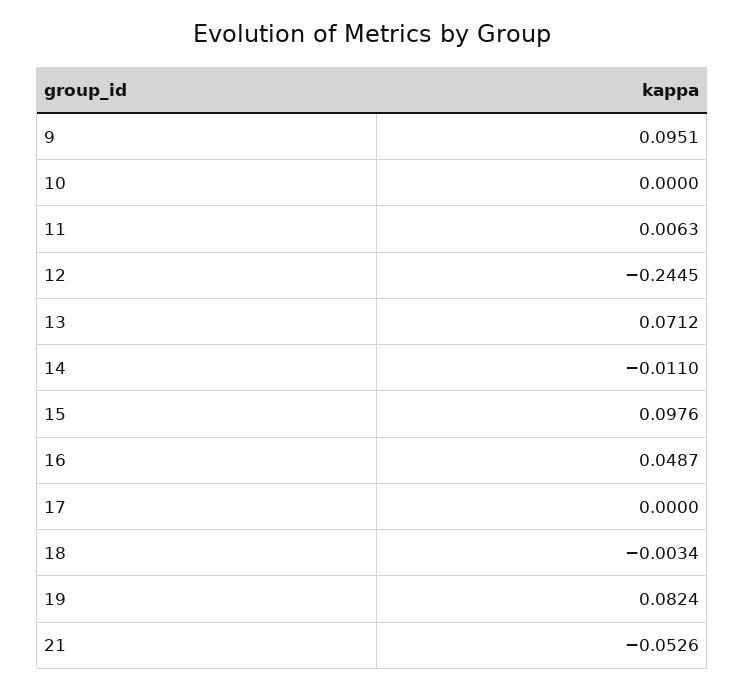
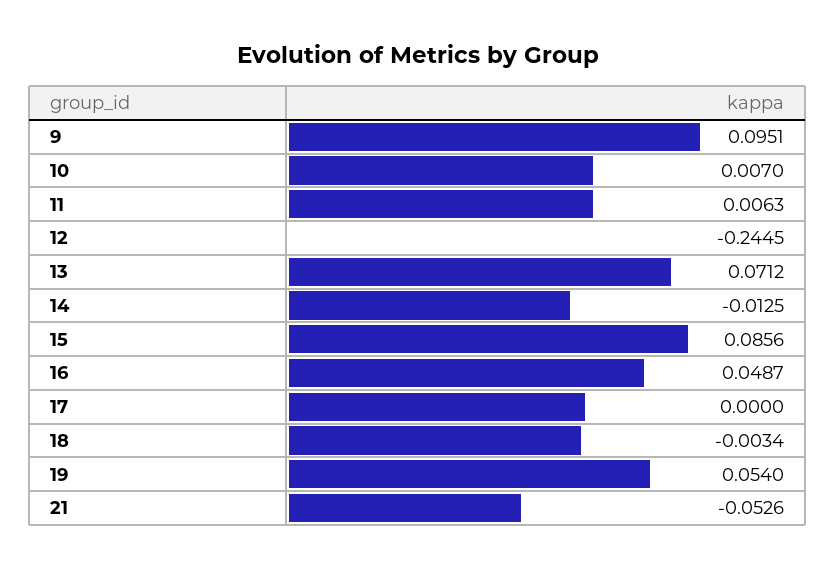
  {
    "9": 0.0951,
-   "10": 0,
+   "10": 0.007,
    "11": 0.0063,
    "12": -0.2445,
    "13": 0.0712,
-   "14": -0.011,
+   "14": -0.0125,
-   "15": 0.0976,
+   "15": 0.0856,
    "16": 0.0487,
    "17": 0,
    "18": -0.0034,
-   "19": 0.0824,
+   "19": 0.054,
    "21": -0.0526
  }

